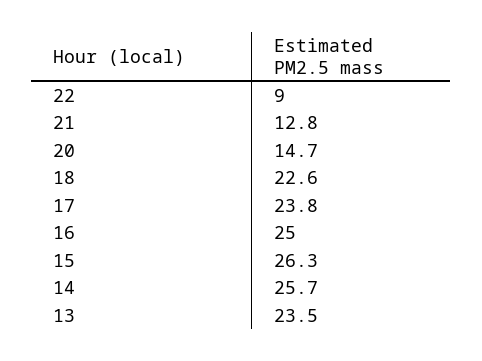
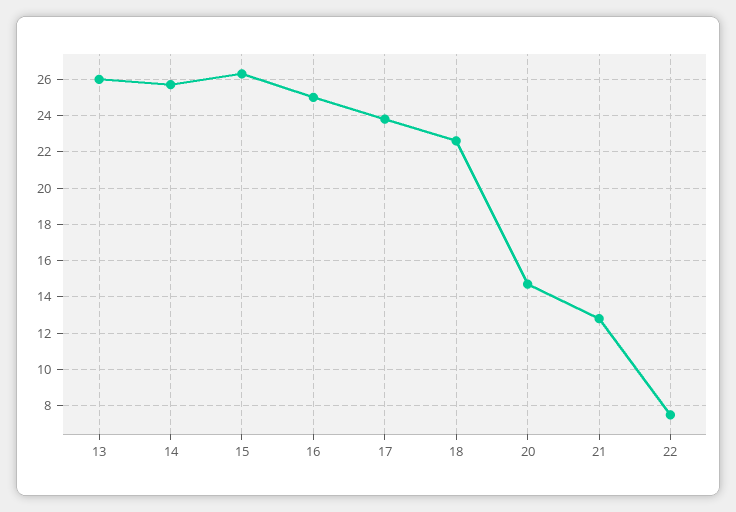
  {
-   "22": 9,
+   "22": 7.5,
    "21": 12.8,
    "20": 14.7,
    "18": 22.6,
    "17": 23.8,
    "16": 25,
    "15": 26.3,
    "14": 25.7,
-   "13": 23.5
+   "13": 26
  }

